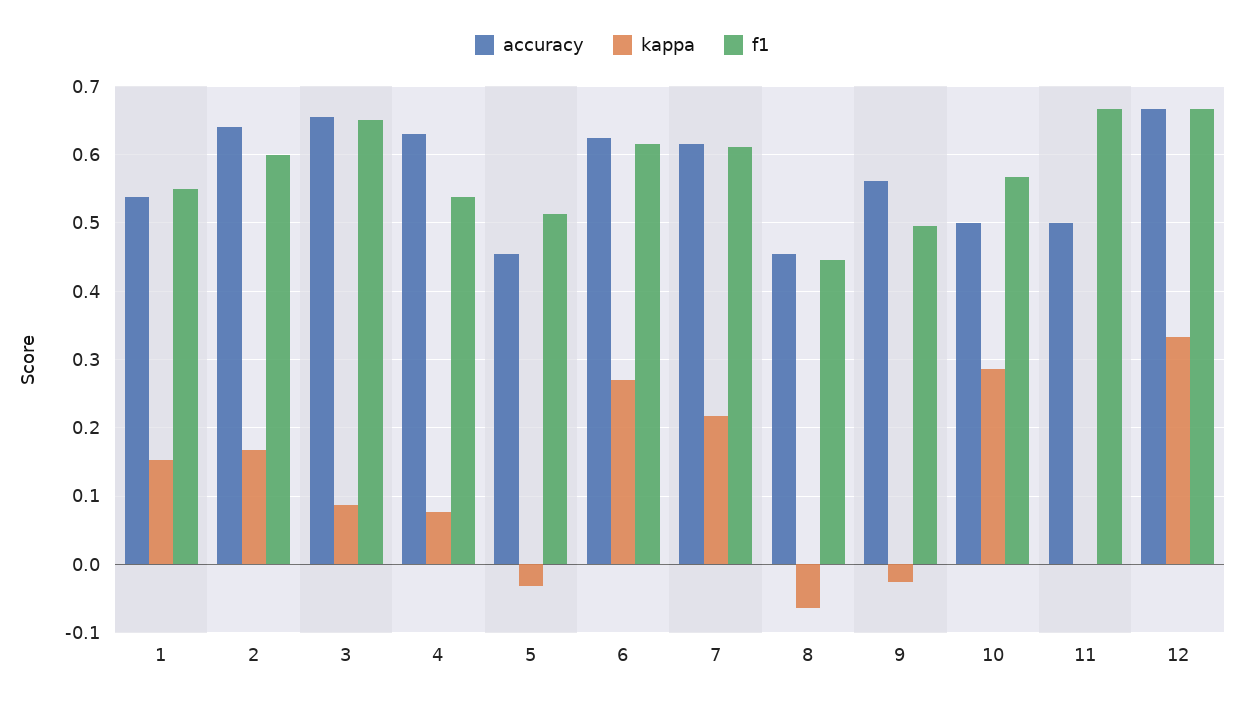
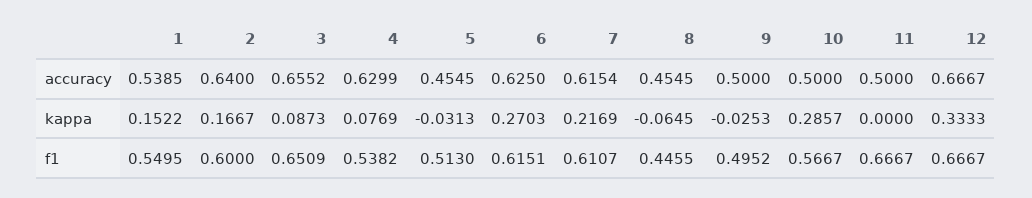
  {
    "accuracy": {
      "1": 0.5385,
      "2": 0.64,
      "3": 0.6552,
      "4": 0.6299,
      "5": 0.4545,
      "6": 0.625,
      "7": 0.6154,
      "8": 0.4545,
-     "9": 0.56,
+     "9": 0.5,
      "10": 0.5,
      "11": 0.5,
      "12": 0.6667
    },
    "kappa": {
      "1": 0.1522,
      "2": 0.1667,
      "3": 0.0873,
      "4": 0.0769,
      "5": -0.0313,
      "6": 0.2703,
      "7": 0.2169,
      "8": -0.0645,
      "9": -0.0253,
      "10": 0.2857,
      "11": 0,
      "12": 0.3333
    },
    "f1": {
      "1": 0.5495,
      "2": 0.6,
      "3": 0.6509,
      "4": 0.5382,
      "5": 0.513,
      "6": 0.6151,
      "7": 0.6107,
      "8": 0.4455,
      "9": 0.4952,
      "10": 0.5667,
      "11": 0.6667,
      "12": 0.6667
    }
  }

